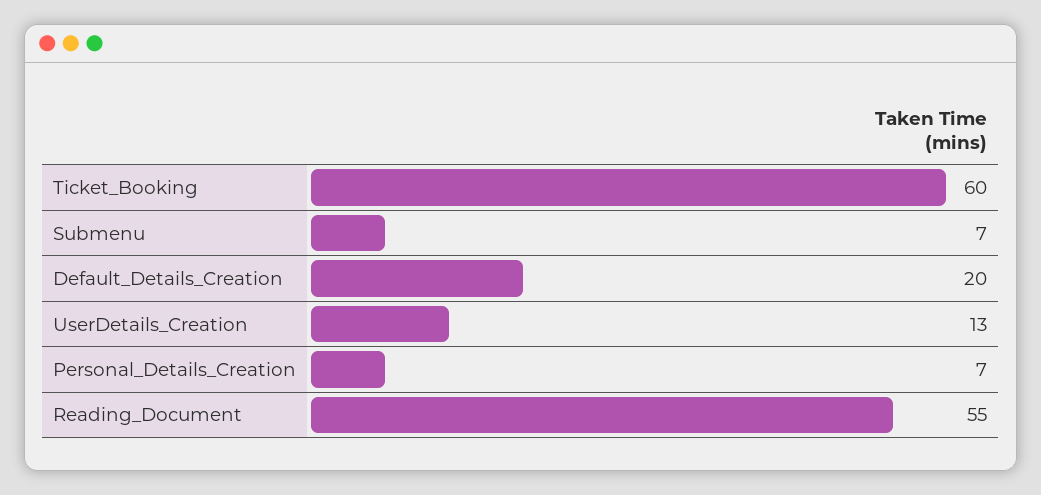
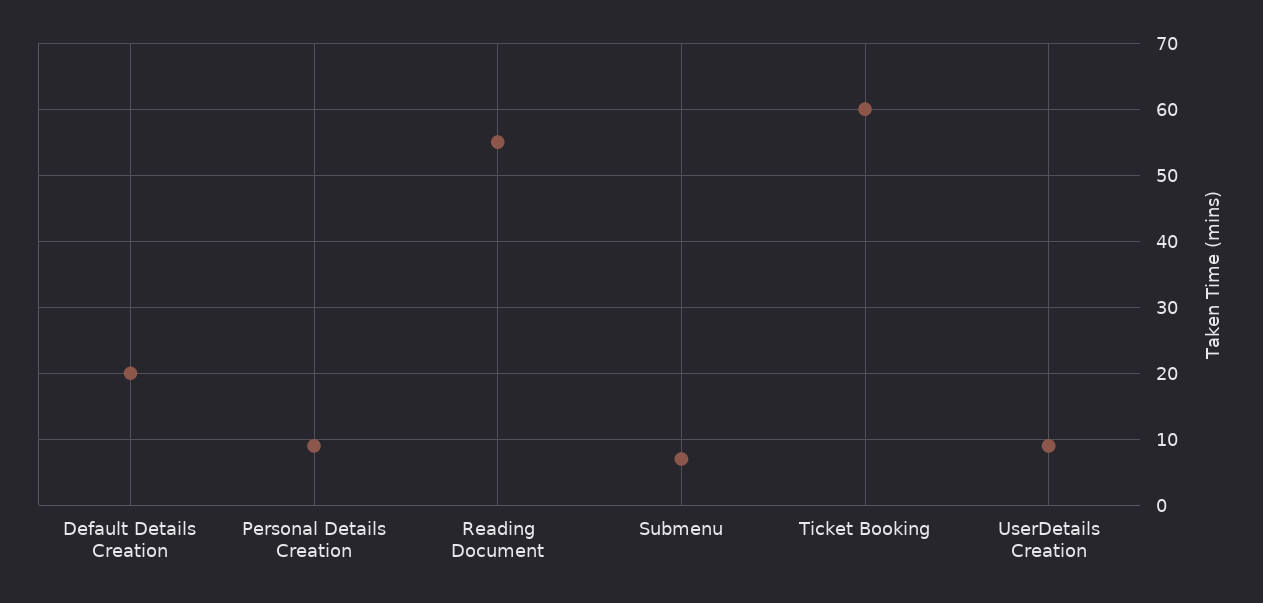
  {
    "Ticket_Booking": 60,
    "Submenu": 7,
    "Default_Details_Creation": 20,
-   "UserDetails_Creation": 13,
+   "UserDetails_Creation": 9,
-   "Personal_Details_Creation": 7,
+   "Personal_Details_Creation": 9,
    "Reading_Document": 55
  }

